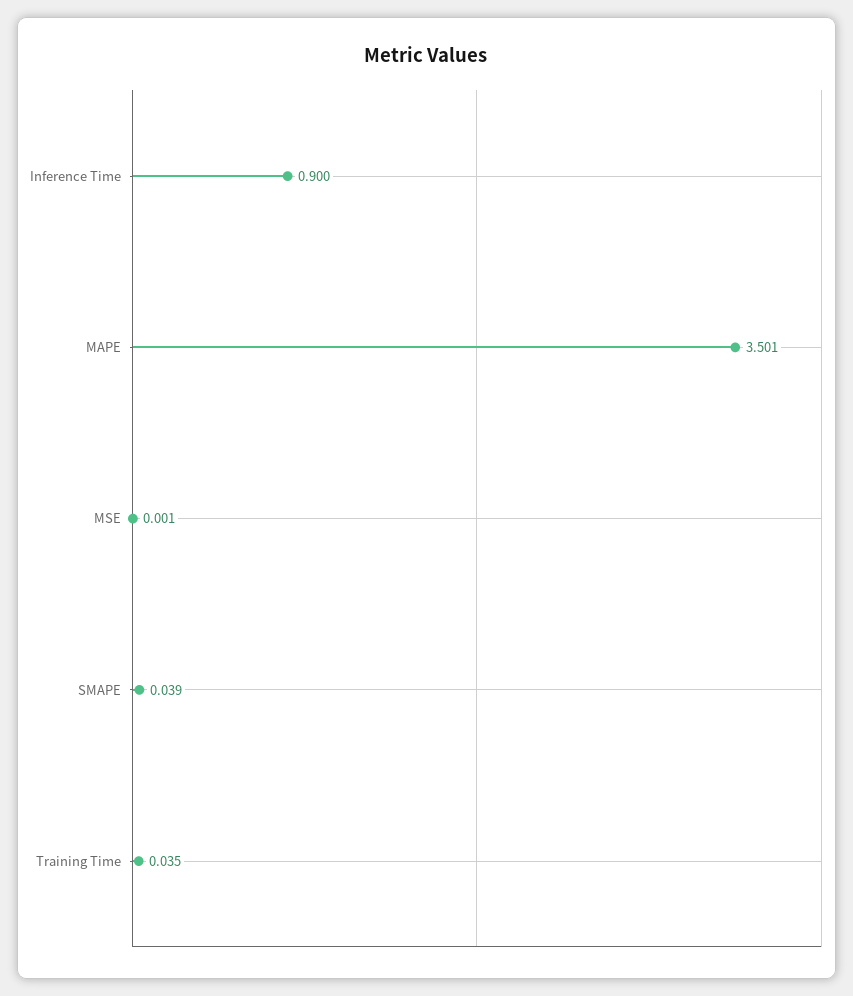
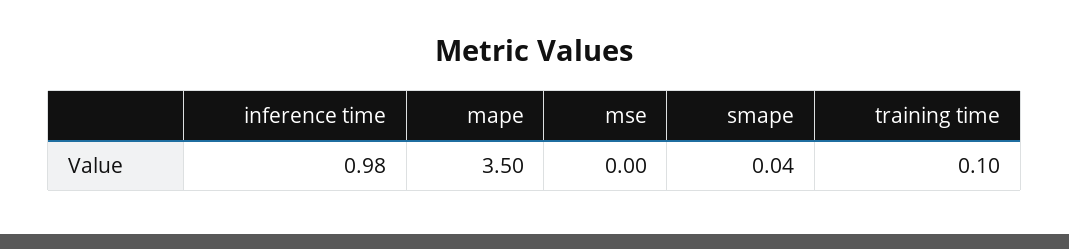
  {
-   "Inference Time": 0.9,
+   "Inference Time": 0.98,
    "MAPE": 3.501,
    "MSE": 0.001,
    "SMAPE": 0.039,
-   "Training Time": 0.035
+   "Training Time": 0.1
  }

